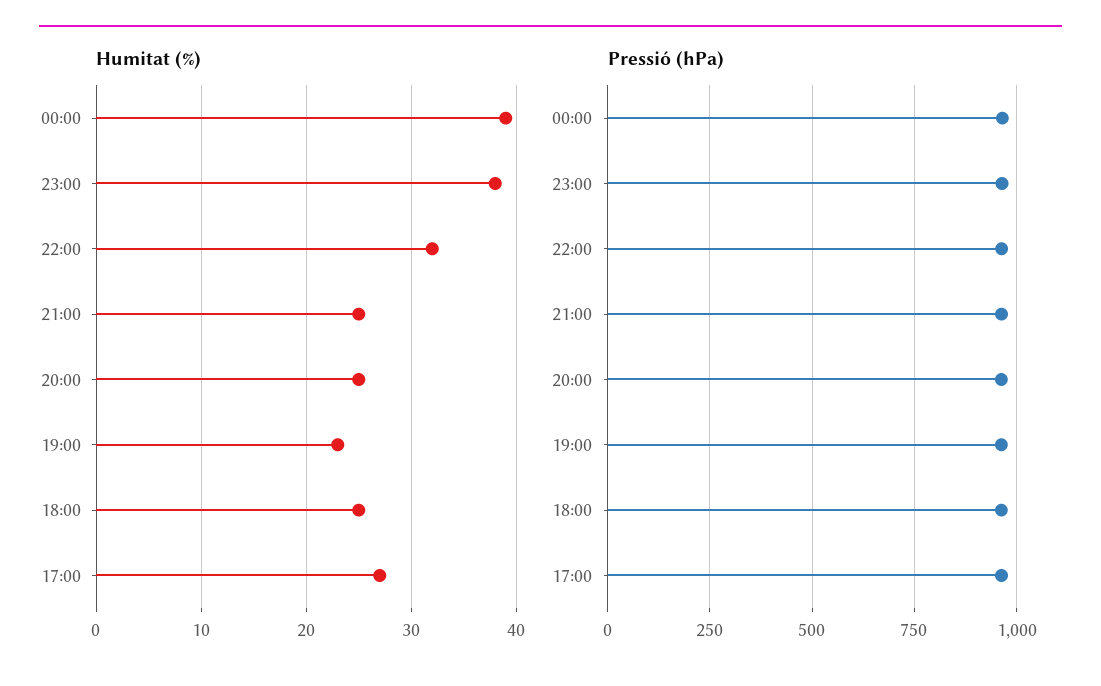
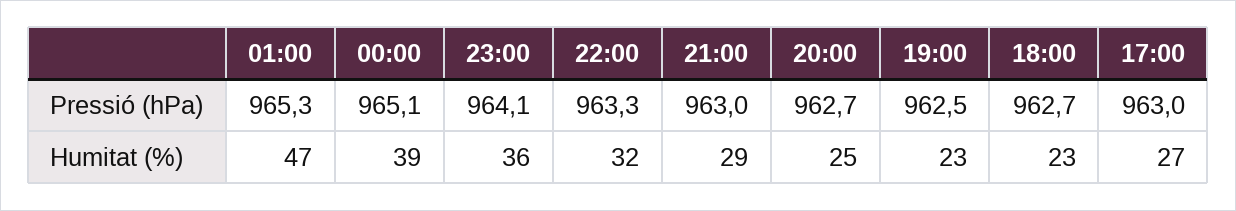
  {
    "Humitat (%)": {
      "00:00": 39,
-     "23:00": 38,
+     "23:00": 36,
      "22:00": 32,
-     "21:00": 25,
+     "21:00": 29,
      "20:00": 25,
      "19:00": 23,
-     "18:00": 25,
+     "18:00": 23,
-     "17:00": 27
+     "17:00": 27,
+     "01:00": 47
    },
    "Pressió (hPa)": {
      "00:00": 965.1,
      "23:00": 964.1,
      "22:00": 963.3,
      "21:00": 963,
      "20:00": 962.7,
      "19:00": 962.5,
      "18:00": 962.7,
-     "17:00": 963
+     "17:00": 963,
+     "01:00": 965.3
    }
  }

